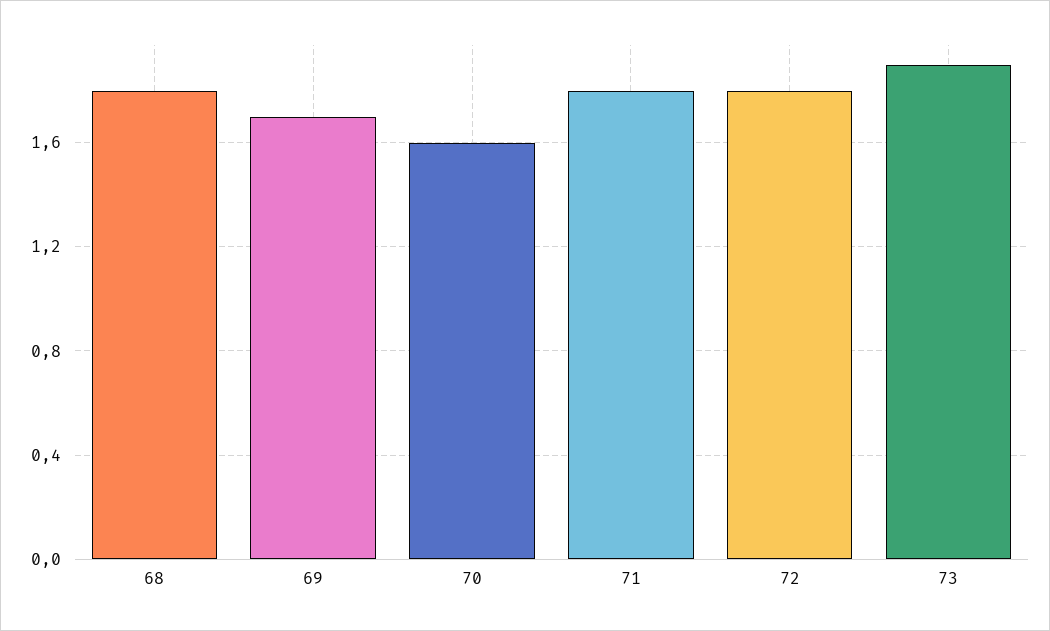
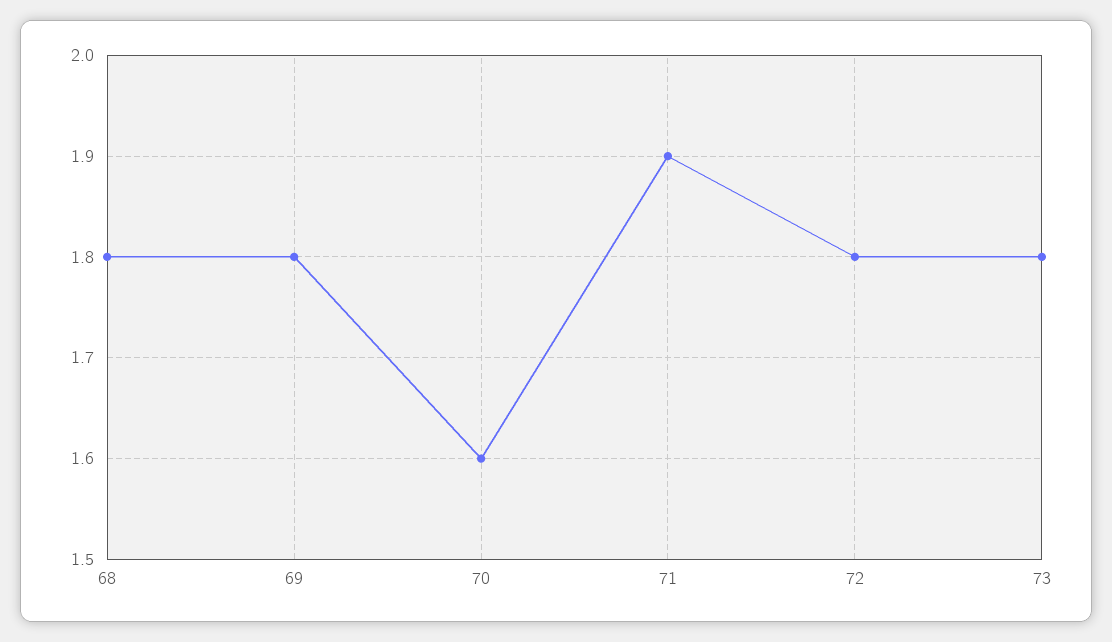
  {
    "68": 1.8,
-   "69": 1.7,
+   "69": 1.8,
    "70": 1.6,
-   "71": 1.8,
+   "71": 1.9,
    "72": 1.8,
-   "73": 1.9
+   "73": 1.8
  }

